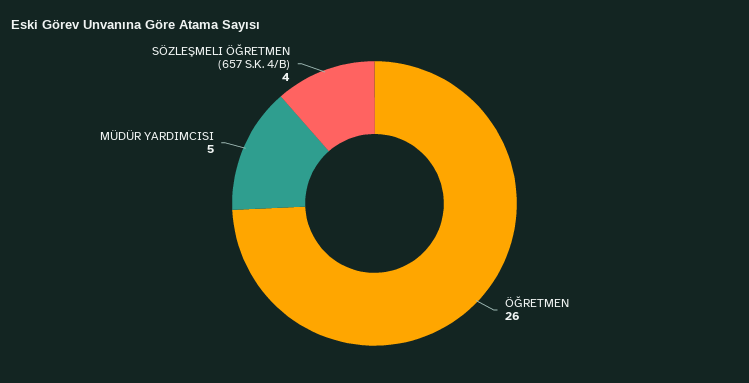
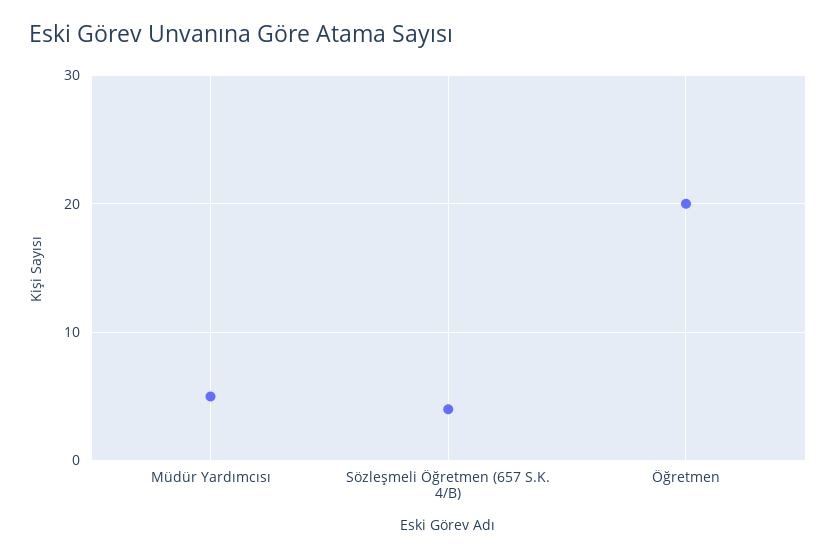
  {
-   "ÖĞRETMEN": 26,
+   "ÖĞRETMEN": 20,
    "MÜDÜR YARDIMCISI": 5,
    "SÖZLEŞMELI ÖĞRETMEN (657 S.K. 4/B)": 4
  }

